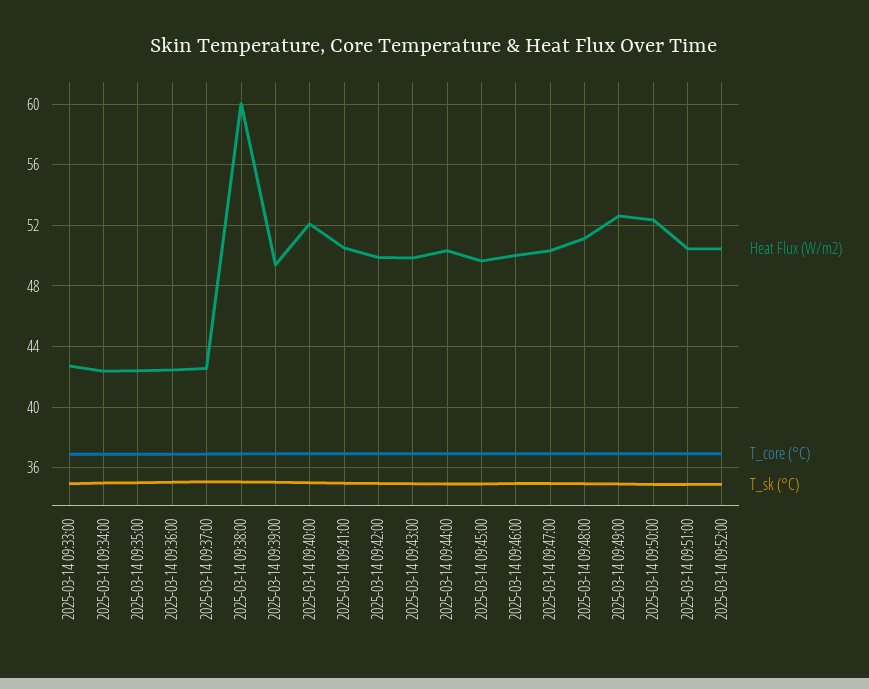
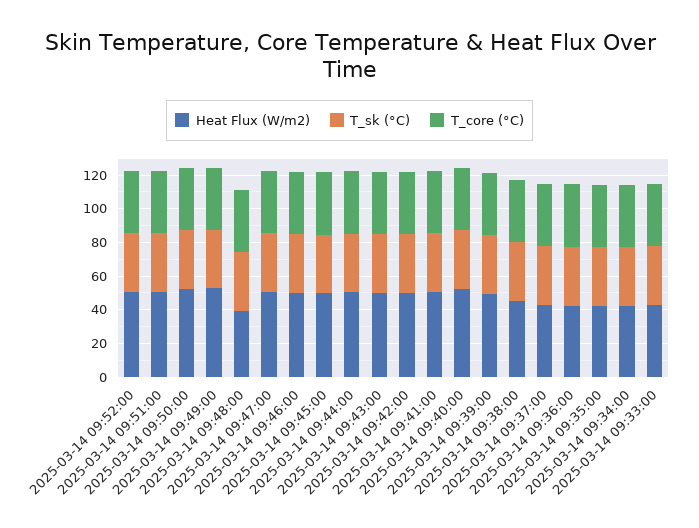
  {
    "Heat Flux (W/m2)": {
      "2025-03-14 09:33:00": 42.5,
      "2025-03-14 09:34:00": 42.5,
      "2025-03-14 09:35:00": 42.5,
      "2025-03-14 09:36:00": 42.5,
      "2025-03-14 09:37:00": 42.5,
-     "2025-03-14 09:38:00": 60,
+     "2025-03-14 09:38:00": 45,
      "2025-03-14 09:39:00": 49.5,
      "2025-03-14 09:40:00": 52,
      "2025-03-14 09:41:00": 50.5,
      "2025-03-14 09:42:00": 50,
      "2025-03-14 09:43:00": 50,
      "2025-03-14 09:44:00": 50.5,
      "2025-03-14 09:45:00": 49.5,
      "2025-03-14 09:46:00": 50,
      "2025-03-14 09:47:00": 50.5,
-     "2025-03-14 09:48:00": 51,
+     "2025-03-14 09:48:00": 40,
      "2025-03-14 09:49:00": 52.5,
      "2025-03-14 09:50:00": 52.5,
      "2025-03-14 09:51:00": 50.5,
      "2025-03-14 09:52:00": 50.5
    },
    "T_core (°C)": {
      "2025-03-14 09:33:00": 37,
      "2025-03-14 09:34:00": 37,
      "2025-03-14 09:35:00": 37,
      "2025-03-14 09:36:00": 37,
      "2025-03-14 09:37:00": 37,
      "2025-03-14 09:38:00": 37,
      "2025-03-14 09:39:00": 37,
      "2025-03-14 09:40:00": 37,
      "2025-03-14 09:41:00": 37,
      "2025-03-14 09:42:00": 37,
      "2025-03-14 09:43:00": 37,
      "2025-03-14 09:44:00": 37,
      "2025-03-14 09:45:00": 37,
      "2025-03-14 09:46:00": 37,
      "2025-03-14 09:47:00": 37,
      "2025-03-14 09:48:00": 37,
      "2025-03-14 09:49:00": 37,
      "2025-03-14 09:50:00": 37,
      "2025-03-14 09:51:00": 37,
      "2025-03-14 09:52:00": 37
    },
    "T_sk (°C)": {
      "2025-03-14 09:33:00": 35,
      "2025-03-14 09:34:00": 35,
      "2025-03-14 09:35:00": 35,
      "2025-03-14 09:36:00": 35,
      "2025-03-14 09:37:00": 35,
      "2025-03-14 09:38:00": 35,
      "2025-03-14 09:39:00": 35,
      "2025-03-14 09:40:00": 35,
      "2025-03-14 09:41:00": 35,
      "2025-03-14 09:42:00": 35,
      "2025-03-14 09:43:00": 35,
      "2025-03-14 09:44:00": 35,
      "2025-03-14 09:45:00": 35,
      "2025-03-14 09:46:00": 35,
      "2025-03-14 09:47:00": 35,
      "2025-03-14 09:48:00": 35,
      "2025-03-14 09:49:00": 35,
      "2025-03-14 09:50:00": 35,
      "2025-03-14 09:51:00": 35,
      "2025-03-14 09:52:00": 35
    }
  }

